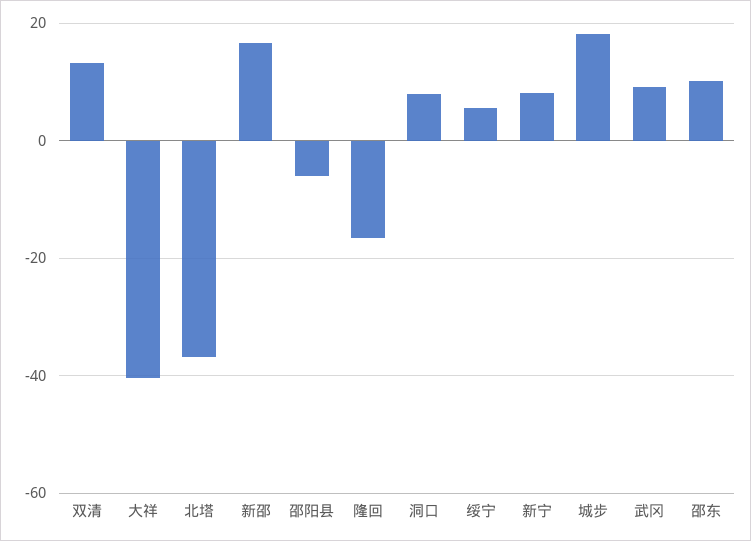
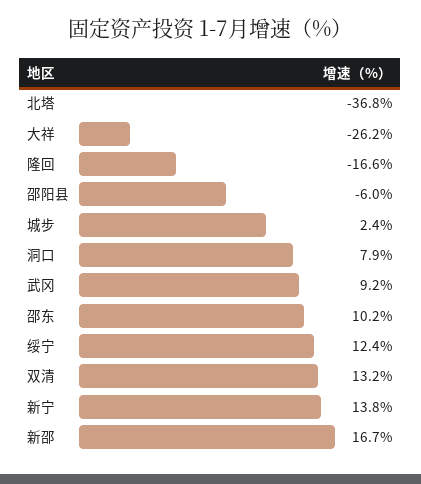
  {
    "双清": 13.2,
-   "大祥": -40,
+   "大祥": -26.2,
    "北塔": -36.8,
    "新邵": 16.7,
    "邵阳县": -6,
    "隆回": -16.6,
    "洞口": 7.9,
-   "绥宁": 6,
+   "绥宁": 12.4,
-   "新宁": 8,
+   "新宁": 13.8,
-   "城步": 18,
+   "城步": 2.4,
    "武冈": 9.2,
    "邵东": 10.2
  }

